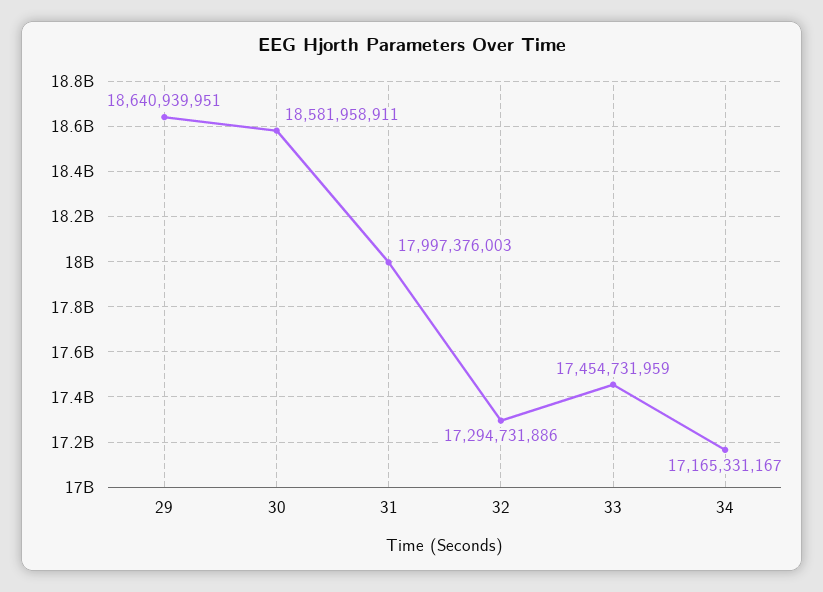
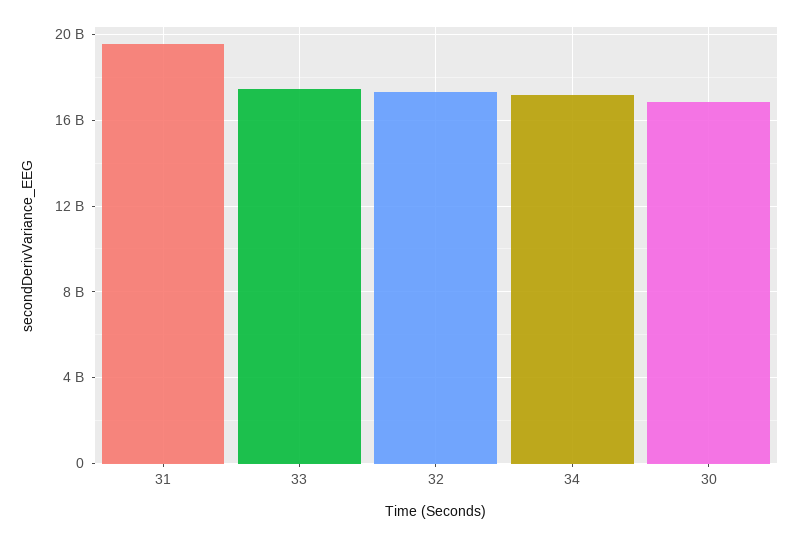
  {
-   "29": 18640939951,
-   "30": 18581958911,
+   "30": 17000000000,
-   "31": 17997376003,
+   "31": 19500000000,
    "32": 17294731886,
    "33": 17454731959,
    "34": 17165331167
  }

